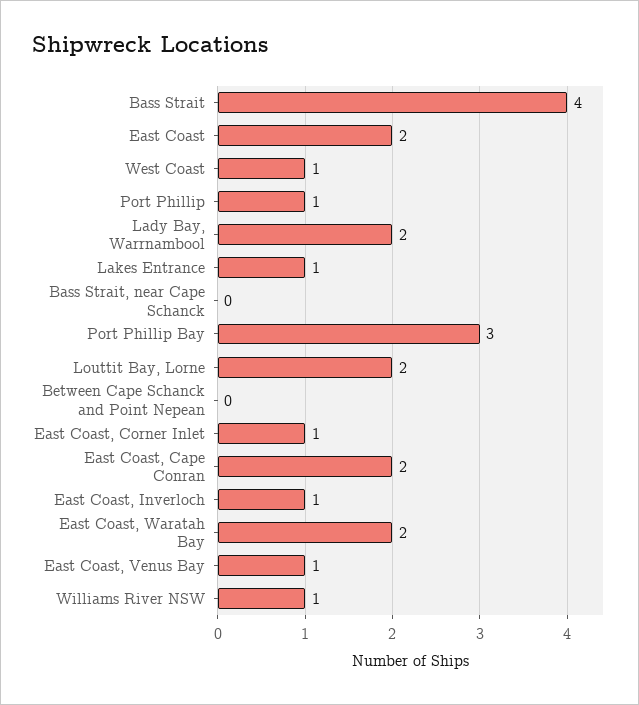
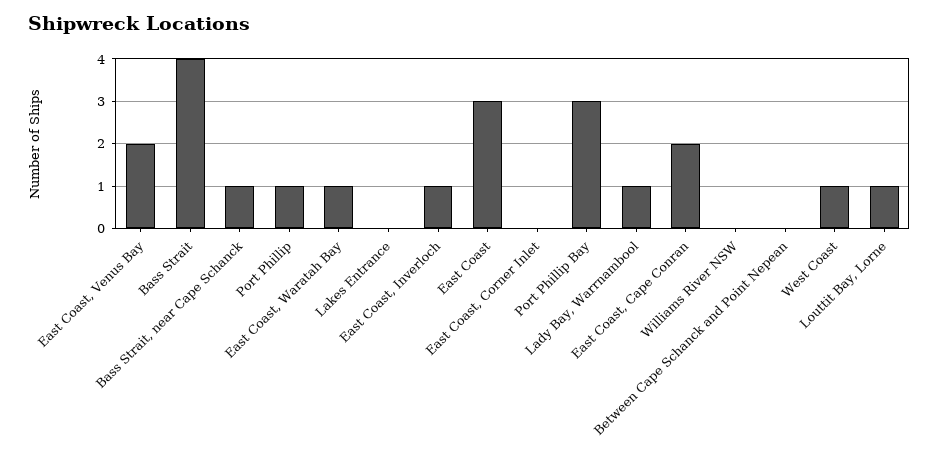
  {
    "Bass Strait": 4,
-   "East Coast": 2,
+   "East Coast": 3,
    "West Coast": 1,
    "Port Phillip": 1,
-   "Lady Bay, Warrnambool": 2,
+   "Lady Bay, Warrnambool": 1,
-   "Lakes Entrance": 1,
+   "Lakes Entrance": 0,
-   "Bass Strait, near Cape Schanck": 0,
+   "Bass Strait, near Cape Schanck": 1,
    "Port Phillip Bay": 3,
-   "Louttit Bay, Lorne": 2,
+   "Louttit Bay, Lorne": 1,
    "Between Cape Schanck and Point Nepean": 0,
-   "East Coast, Corner Inlet": 1,
+   "East Coast, Corner Inlet": 0,
    "East Coast, Cape Conran": 2,
    "East Coast, Inverloch": 1,
-   "East Coast, Waratah Bay": 2,
+   "East Coast, Waratah Bay": 1,
-   "East Coast, Venus Bay": 1,
+   "East Coast, Venus Bay": 2,
-   "Williams River NSW": 1
+   "Williams River NSW": 0
  }

